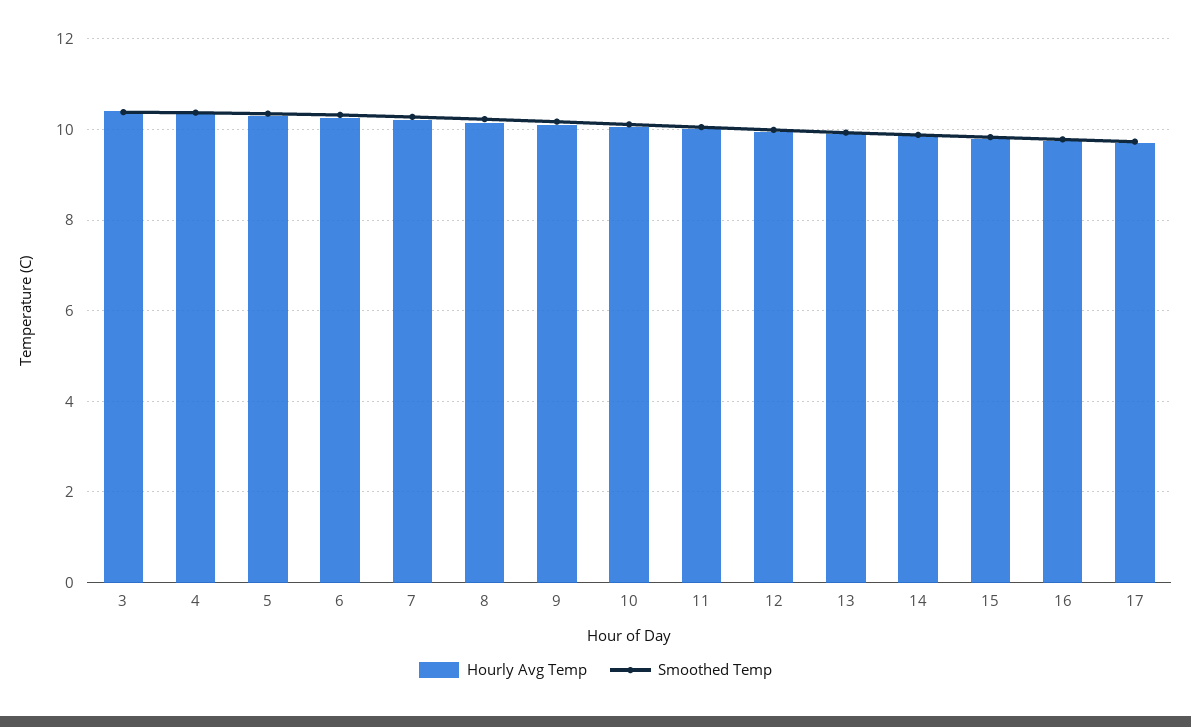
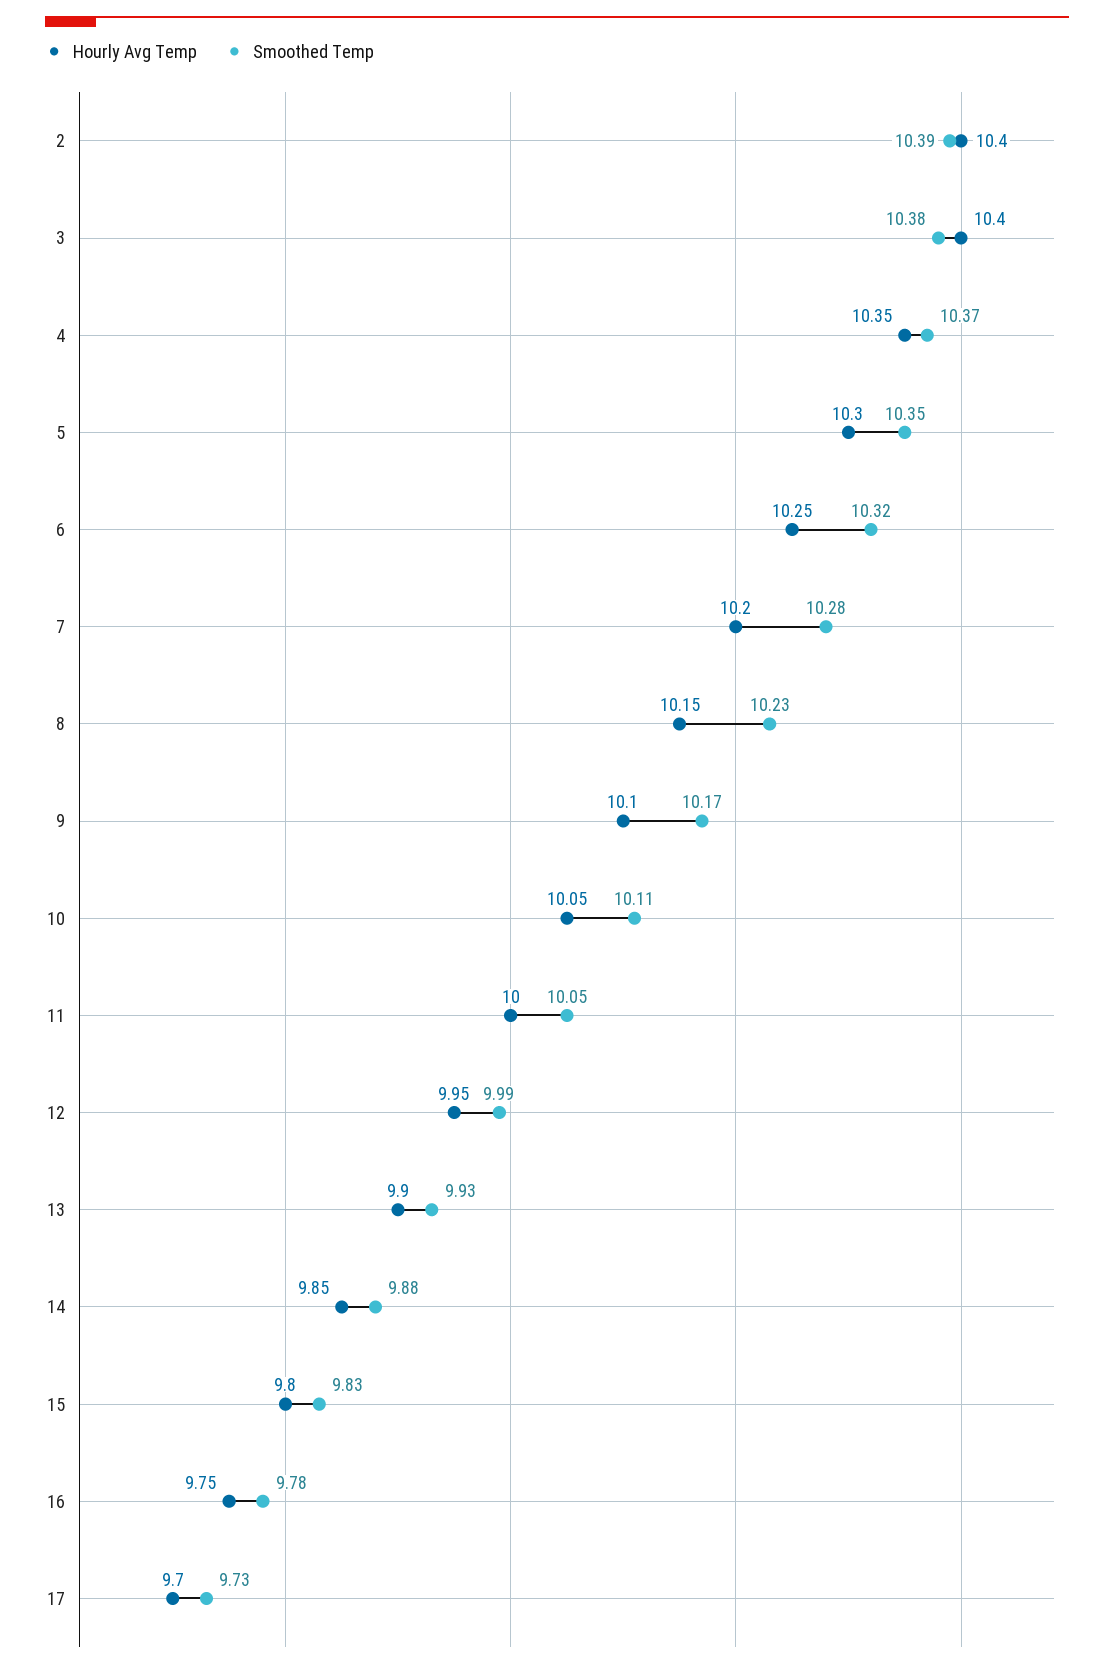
  {
    "Hourly Avg Temp": {
      "3": 10.4,
      "4": 10.35,
      "5": 10.3,
      "6": 10.25,
      "7": 10.2,
      "8": 10.15,
      "9": 10.1,
      "10": 10.05,
      "11": 10,
      "12": 9.95,
      "13": 9.9,
      "14": 9.85,
      "15": 9.8,
      "16": 9.75,
-     "17": 9.7
+     "17": 9.7,
+     "2": 10.4
    },
    "Smoothed Temp": {
      "3": 10.38,
      "4": 10.37,
      "5": 10.35,
      "6": 10.32,
      "7": 10.28,
      "8": 10.23,
      "9": 10.17,
      "10": 10.11,
      "11": 10.05,
      "12": 9.99,
      "13": 9.93,
      "14": 9.88,
      "15": 9.83,
      "16": 9.78,
-     "17": 9.73
+     "17": 9.73,
+     "2": 10.39
    }
  }

